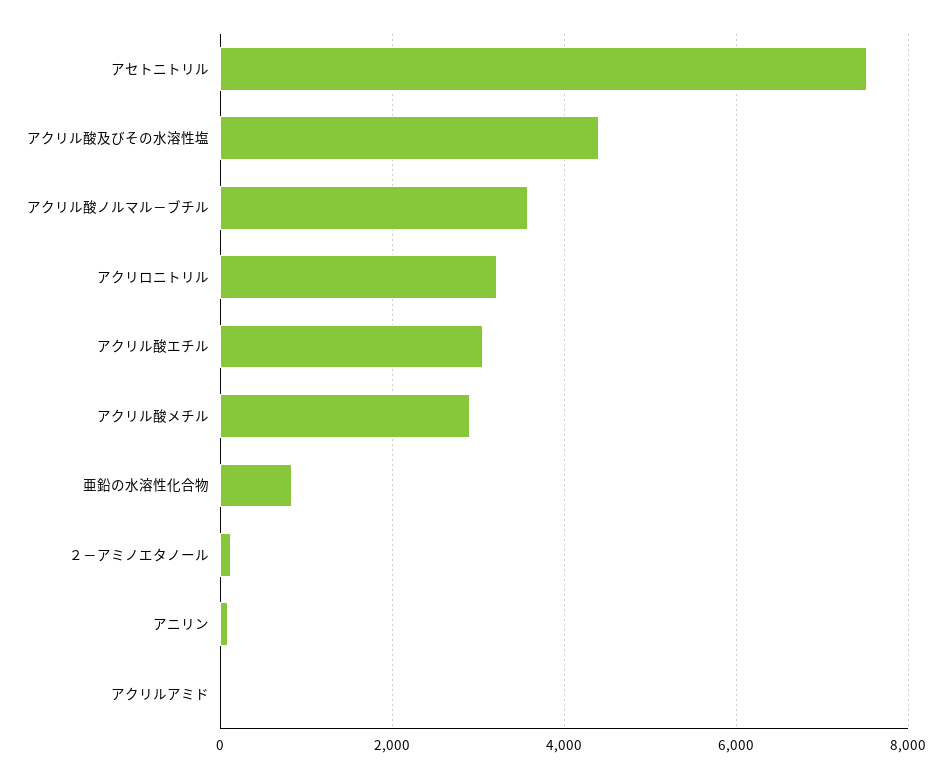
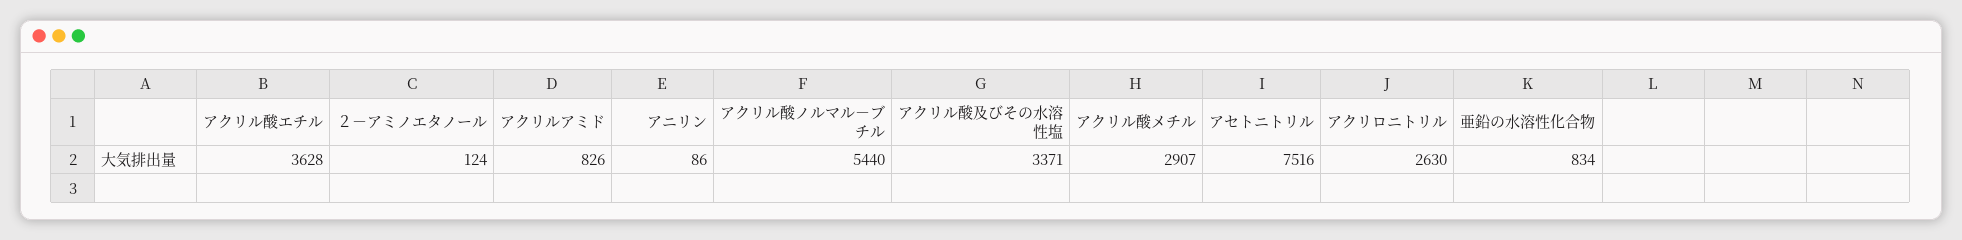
  {
    "アセトニトリル": 7516,
-   "アクリル酸及びその水溶性塩": 4400,
+   "アクリル酸及びその水溶性塩": 3371,
-   "アクリル酸ノルマル－ブチル": 3600,
+   "アクリル酸ノルマル－ブチル": 5440,
-   "アクリロニトリル": 3200,
+   "アクリロニトリル": 2630,
-   "アクリル酸エチル": 3000,
+   "アクリル酸エチル": 3628,
    "アクリル酸メチル": 2907,
    "亜鉛の水溶性化合物": 834,
    "２－アミノエタノール": 124,
    "アニリン": 86,
-   "アクリルアミド": 0
+   "アクリルアミド": 826
  }

